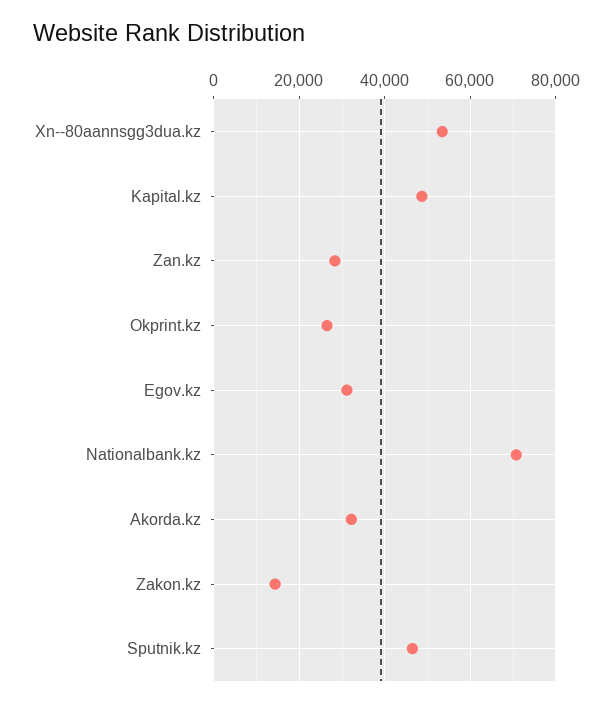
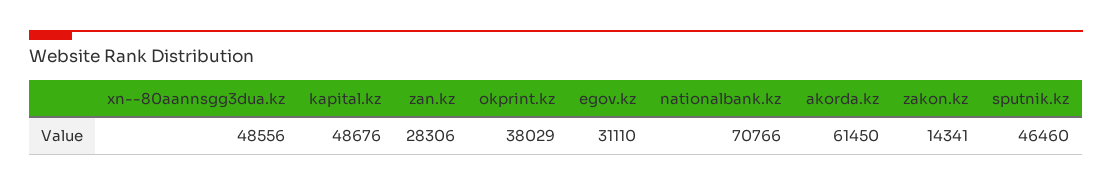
  {
-   "Xn--80aannsgg3dua.kz": 54000,
+   "Xn--80aannsgg3dua.kz": 48556,
    "Kapital.kz": 48676,
    "Zan.kz": 28306,
-   "Okprint.kz": 26000,
+   "Okprint.kz": 38029,
    "Egov.kz": 31110,
    "Nationalbank.kz": 70766,
-   "Akorda.kz": 32000,
+   "Akorda.kz": 61450,
    "Zakon.kz": 14341,
    "Sputnik.kz": 46460
  }

